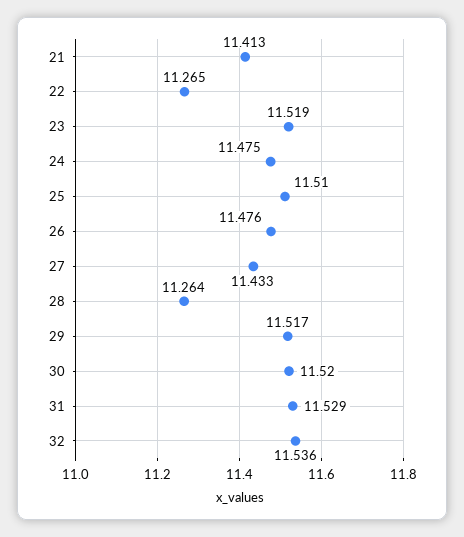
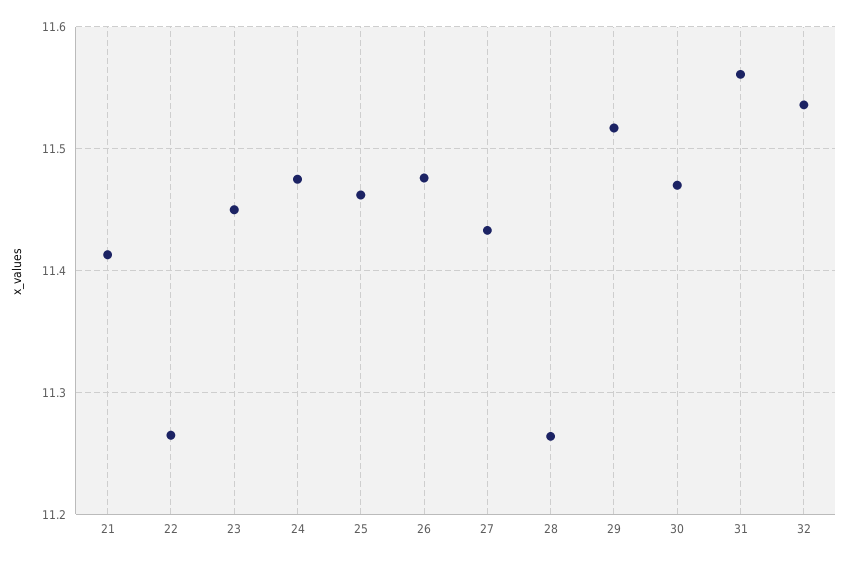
  {
    "21": 11.413,
    "22": 11.265,
-   "23": 11.519,
+   "23": 11.45,
    "24": 11.475,
-   "25": 11.51,
+   "25": 11.46,
    "26": 11.476,
    "27": 11.433,
    "28": 11.264,
    "29": 11.517,
-   "30": 11.52,
+   "30": 11.47,
-   "31": 11.529,
+   "31": 11.56,
    "32": 11.536
  }

